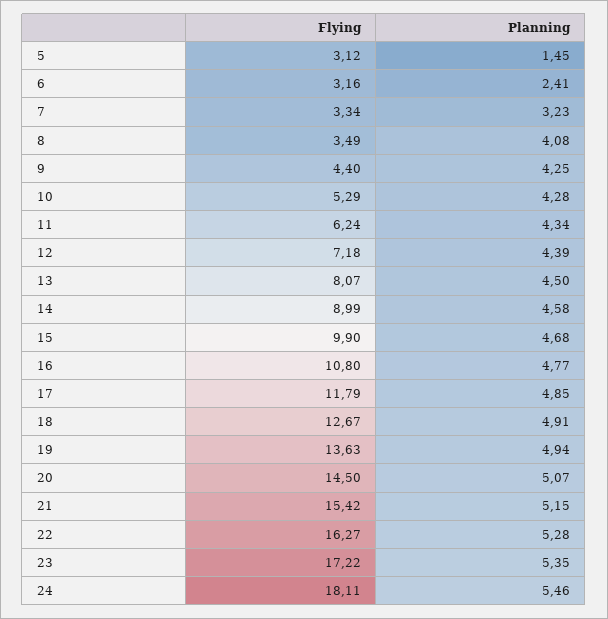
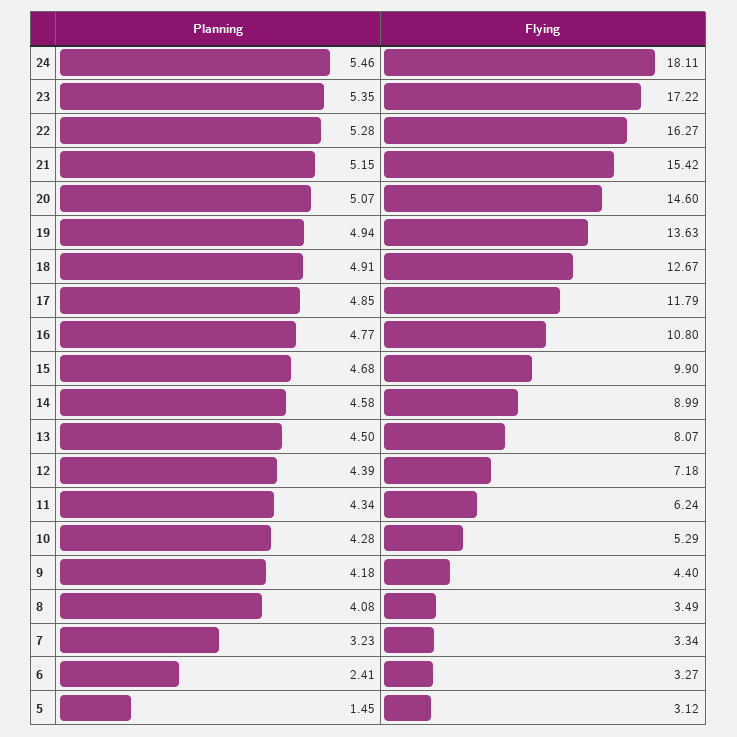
  {
    "Flying": {
      "5": 3.12,
-     "6": 3.16,
+     "6": 3.27,
      "7": 3.34,
      "8": 3.49,
      "9": 4.4,
      "10": 5.29,
      "11": 6.24,
      "12": 7.18,
      "13": 8.07,
      "14": 8.99,
      "15": 9.9,
      "16": 10.8,
      "17": 11.79,
      "18": 12.67,
      "19": 13.63,
-     "20": 14.5,
+     "20": 14.6,
      "21": 15.42,
      "22": 16.27,
      "23": 17.22,
      "24": 18.11
    },
    "Planning": {
      "5": 1.45,
      "6": 2.41,
      "7": 3.23,
      "8": 4.08,
-     "9": 4.25,
+     "9": 4.18,
      "10": 4.28,
      "11": 4.34,
      "12": 4.39,
      "13": 4.5,
      "14": 4.58,
      "15": 4.68,
      "16": 4.77,
      "17": 4.85,
      "18": 4.91,
      "19": 4.94,
      "20": 5.07,
      "21": 5.15,
      "22": 5.28,
      "23": 5.35,
      "24": 5.46
    }
  }

